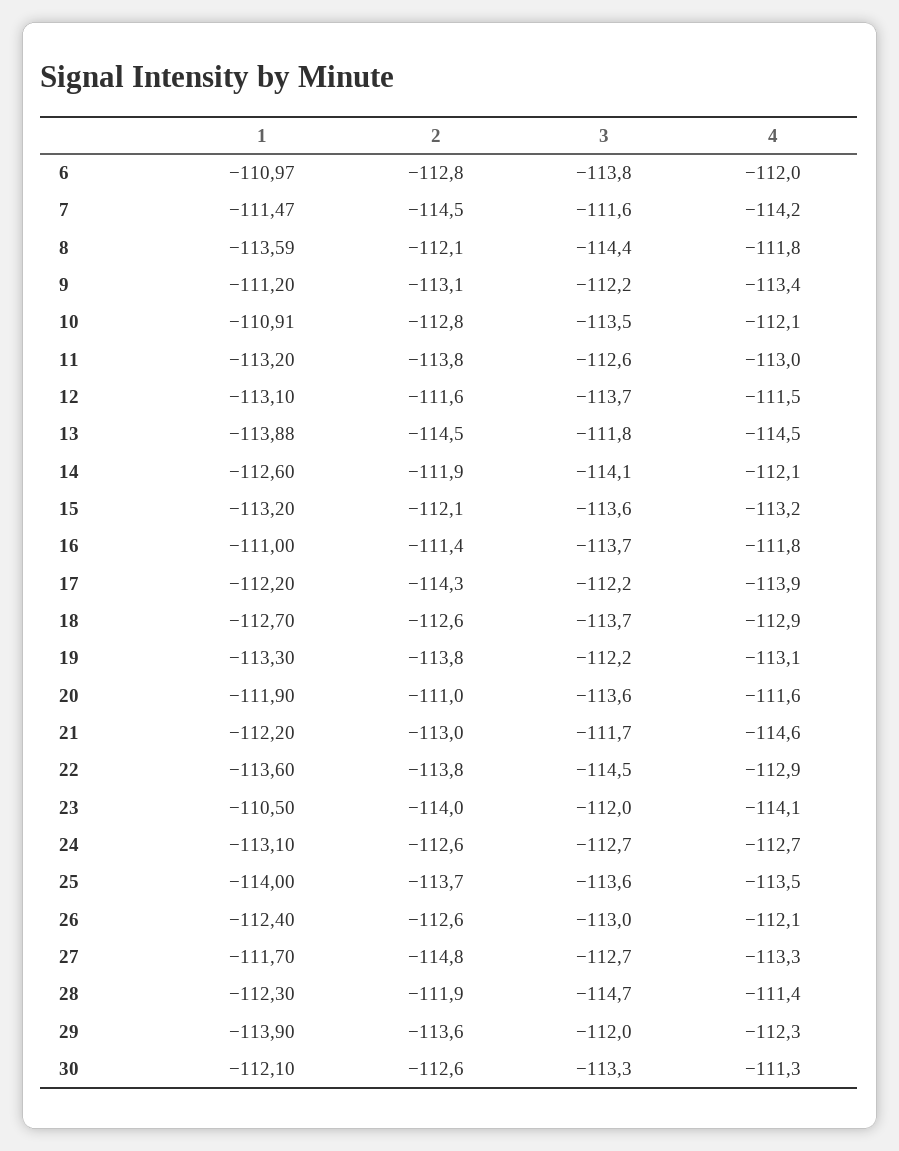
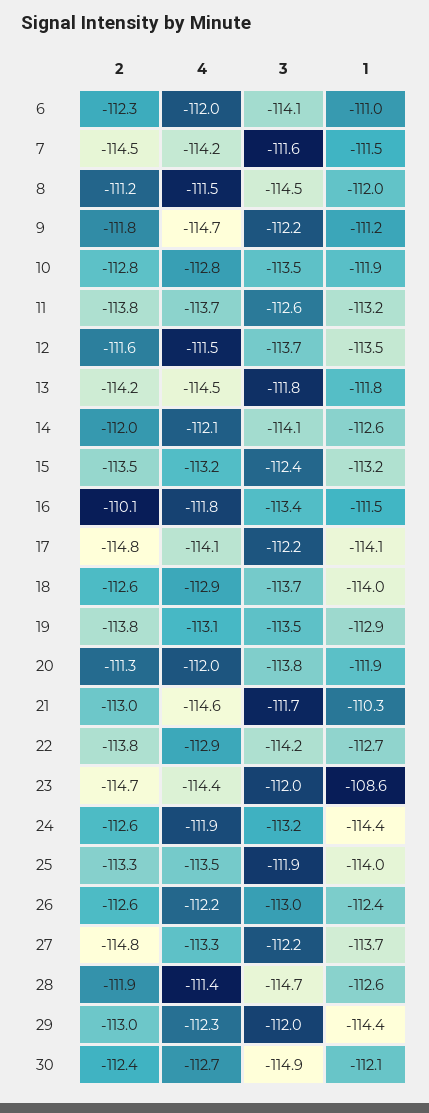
  {
    "1": {
      "6": -110.97,
      "7": -111.47,
-     "8": -113.59,
+     "8": -112,
      "9": -111.2,
-     "10": -110.91,
+     "10": -111.9,
      "11": -113.2,
-     "12": -113.1,
+     "12": -113.5,
-     "13": -113.88,
+     "13": -111.8,
      "14": -112.6,
      "15": -113.2,
-     "16": -111,
+     "16": -111.5,
-     "17": -112.2,
+     "17": -114.1,
-     "18": -112.7,
+     "18": -114,
-     "19": -113.3,
+     "19": -112.9,
      "20": -111.9,
-     "21": -112.2,
+     "21": -110.3,
-     "22": -113.6,
+     "22": -112.7,
-     "23": -110.5,
+     "23": -108.6,
-     "24": -113.1,
+     "24": -114.4,
      "25": -114,
      "26": -112.4,
-     "27": -111.7,
+     "27": -113.7,
-     "28": -112.3,
+     "28": -112.6,
-     "29": -113.9,
+     "29": -114.4,
      "30": -112.1
    },
    "2": {
-     "6": -112.8,
+     "6": -112.3,
      "7": -114.5,
-     "8": -112.1,
+     "8": -111.2,
-     "9": -113.1,
+     "9": -111.8,
      "10": -112.8,
      "11": -113.8,
      "12": -111.6,
-     "13": -114.5,
+     "13": -114.2,
-     "14": -111.9,
+     "14": -112,
-     "15": -112.1,
+     "15": -113.5,
-     "16": -111.4,
+     "16": -110.1,
-     "17": -114.3,
+     "17": -114.8,
      "18": -112.6,
      "19": -113.8,
-     "20": -111,
+     "20": -111.3,
      "21": -113,
      "22": -113.8,
-     "23": -114,
+     "23": -114.7,
      "24": -112.6,
-     "25": -113.7,
+     "25": -113.3,
      "26": -112.6,
      "27": -114.8,
      "28": -111.9,
-     "29": -113.6,
+     "29": -113,
-     "30": -112.6
+     "30": -112.4
    },
    "3": {
-     "6": -113.8,
+     "6": -114.1,
      "7": -111.6,
-     "8": -114.4,
+     "8": -114.5,
      "9": -112.2,
      "10": -113.5,
      "11": -112.6,
      "12": -113.7,
      "13": -111.8,
      "14": -114.1,
-     "15": -113.6,
+     "15": -112.4,
-     "16": -113.7,
+     "16": -113.4,
      "17": -112.2,
      "18": -113.7,
-     "19": -112.2,
+     "19": -113.5,
-     "20": -113.6,
+     "20": -113.8,
      "21": -111.7,
-     "22": -114.5,
+     "22": -114.2,
      "23": -112,
-     "24": -112.7,
+     "24": -113.2,
-     "25": -113.6,
+     "25": -111.9,
      "26": -113,
-     "27": -112.7,
+     "27": -112.2,
      "28": -114.7,
      "29": -112,
-     "30": -113.3
+     "30": -114.9
    },
    "4": {
      "6": -112,
      "7": -114.2,
-     "8": -111.8,
+     "8": -111.5,
-     "9": -113.4,
+     "9": -114.7,
-     "10": -112.1,
+     "10": -112.8,
-     "11": -113,
+     "11": -113.7,
      "12": -111.5,
      "13": -114.5,
      "14": -112.1,
      "15": -113.2,
      "16": -111.8,
-     "17": -113.9,
+     "17": -114.1,
      "18": -112.9,
      "19": -113.1,
-     "20": -111.6,
+     "20": -112,
      "21": -114.6,
      "22": -112.9,
-     "23": -114.1,
+     "23": -114.4,
-     "24": -112.7,
+     "24": -111.9,
      "25": -113.5,
-     "26": -112.1,
+     "26": -112.2,
      "27": -113.3,
      "28": -111.4,
      "29": -112.3,
-     "30": -111.3
+     "30": -112.7
    }
  }

